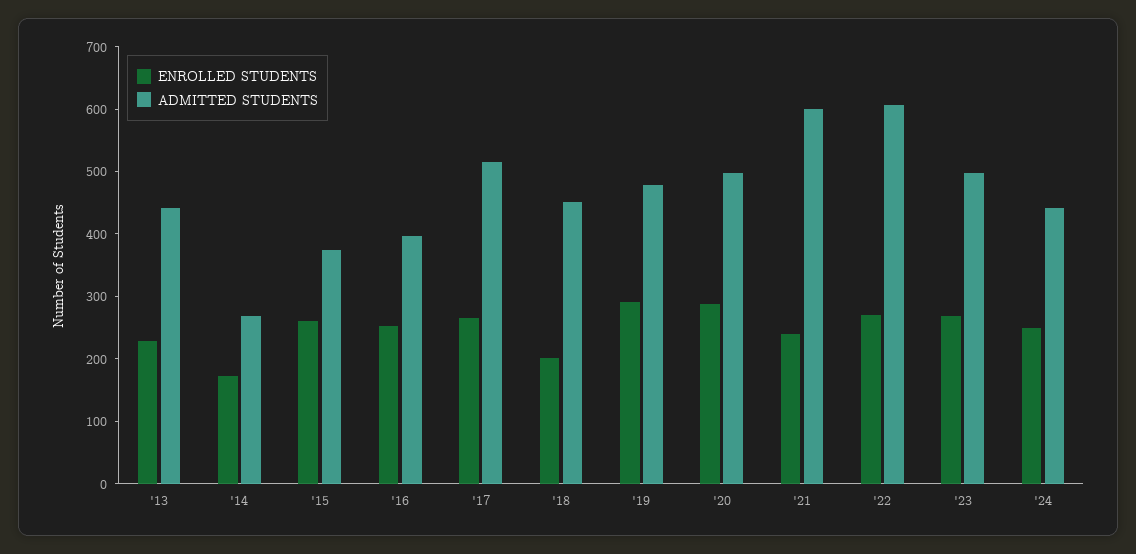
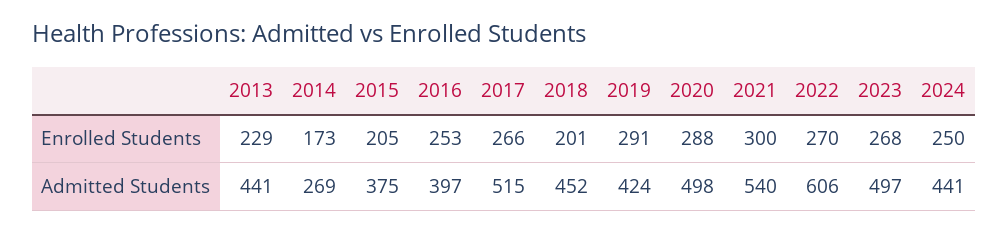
  {
    "ENROLLED STUDENTS": {
      "'13": 229,
      "'14": 173,
-     "'15": 260,
+     "'15": 205,
      "'16": 253,
      "'17": 266,
      "'18": 201,
      "'19": 291,
      "'20": 288,
-     "'21": 240,
+     "'21": 300,
      "'22": 270,
      "'23": 268,
      "'24": 250
    },
    "ADMITTED STUDENTS": {
      "'13": 441,
      "'14": 269,
      "'15": 375,
      "'16": 397,
      "'17": 515,
      "'18": 452,
-     "'19": 480,
+     "'19": 424,
      "'20": 498,
-     "'21": 600,
+     "'21": 540,
      "'22": 606,
      "'23": 497,
      "'24": 441
    }
  }

